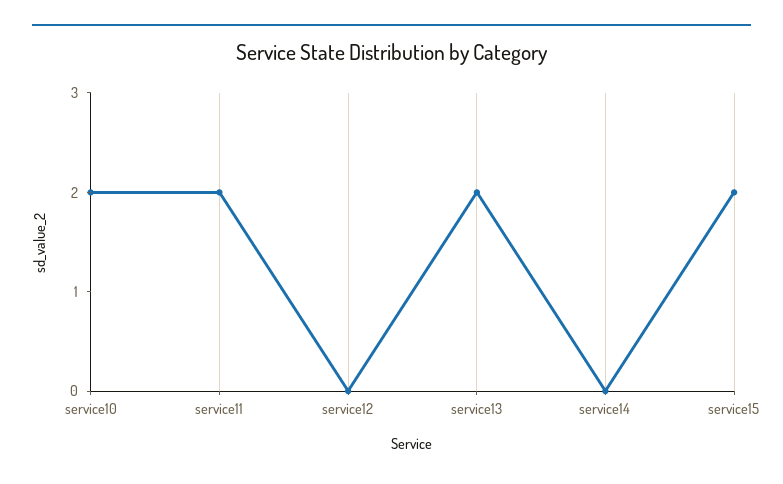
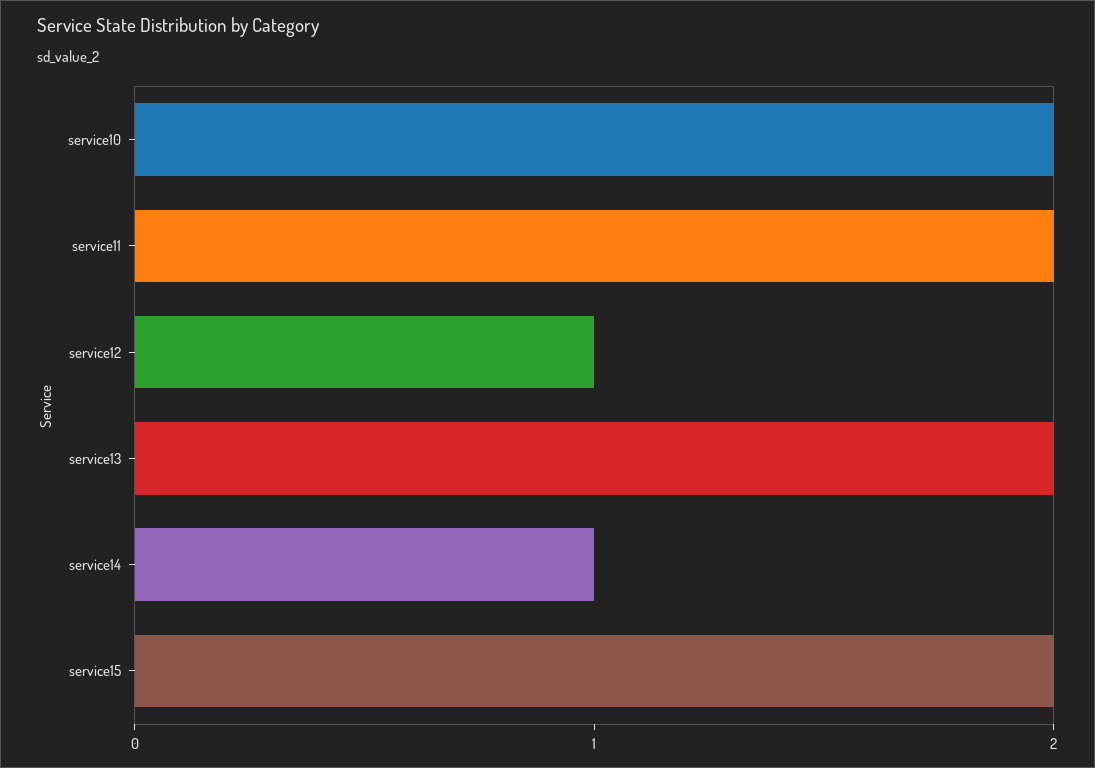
  {
    "service10": 2,
    "service11": 2,
-   "service12": 0,
+   "service12": 1,
    "service13": 2,
-   "service14": 0,
+   "service14": 1,
    "service15": 2
  }

